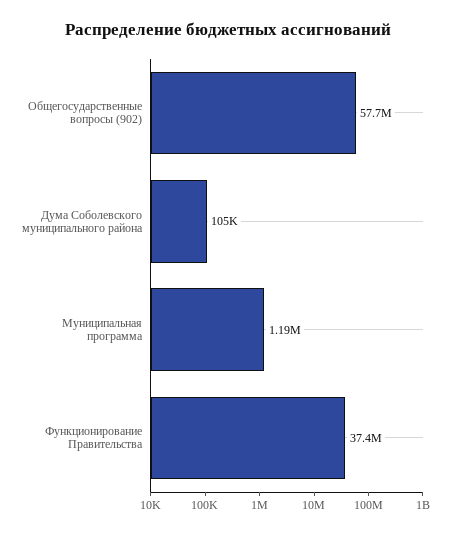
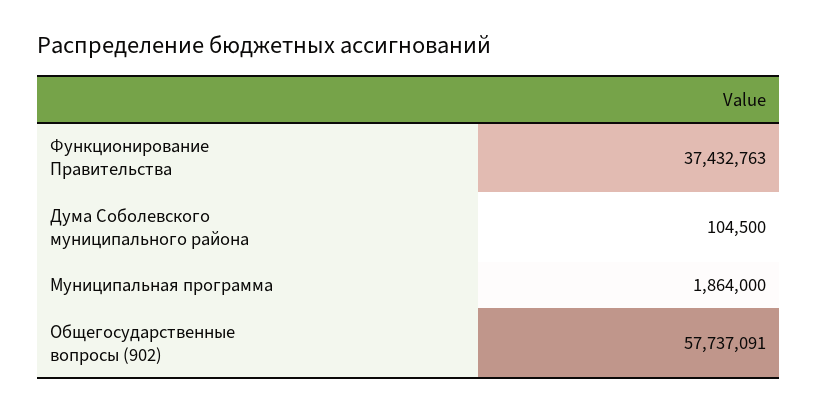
  {
    "Общегосударственные вопросы (902)": 57737091,
    "Дума Соболевского муниципального района": 104500,
-   "Муниципальная программа": 1190000,
+   "Муниципальная программа": 1864000,
    "Функционирование Правительства": 37432763
  }

